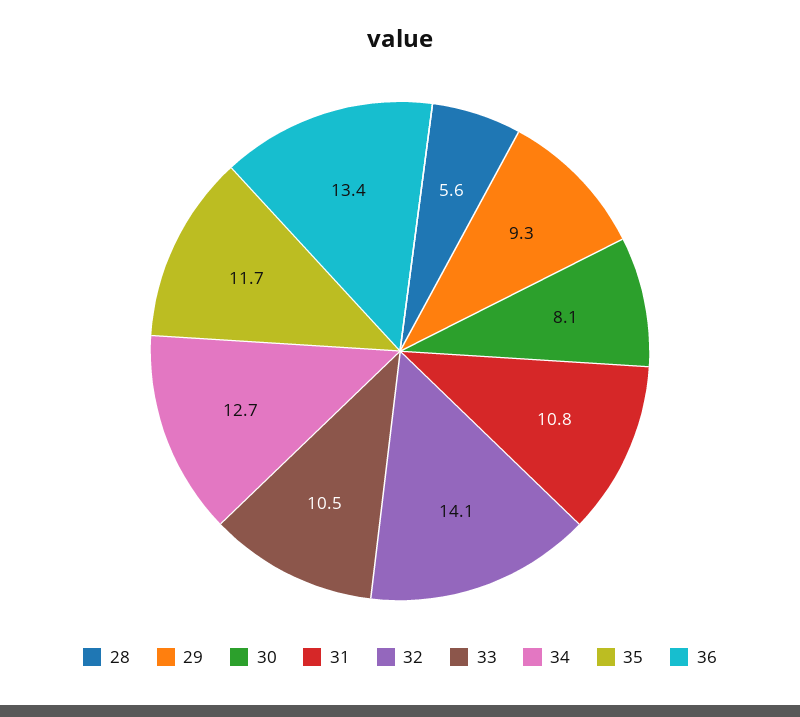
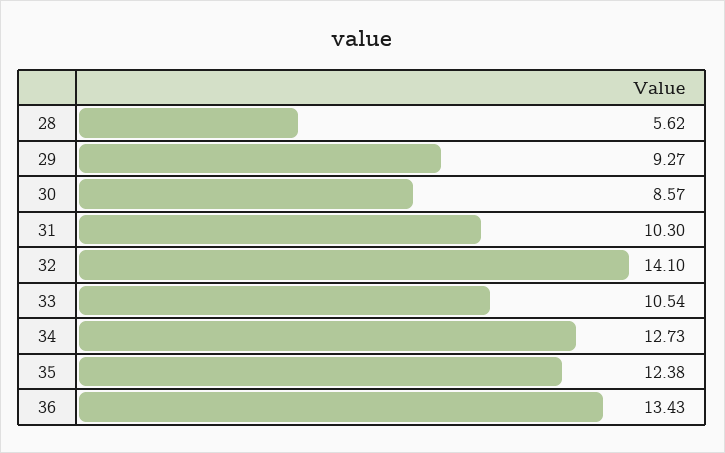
  {
    "28": 5.62,
    "29": 9.27,
-   "30": 8.1,
+   "30": 8.57,
-   "31": 10.8,
+   "31": 10.3,
    "32": 14.1,
    "33": 10.54,
    "34": 12.73,
-   "35": 11.7,
+   "35": 12.38,
    "36": 13.43
  }

